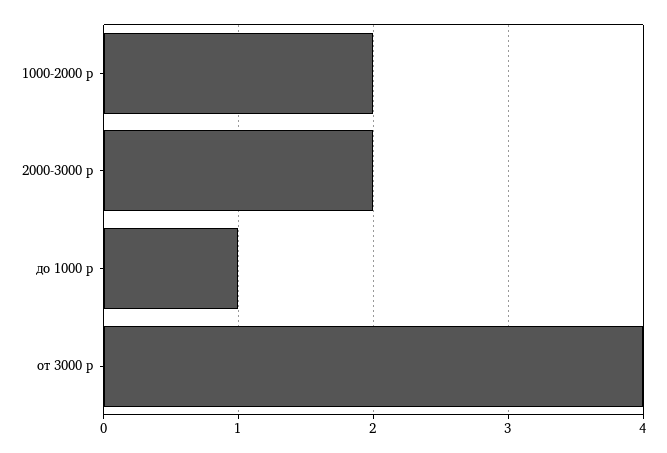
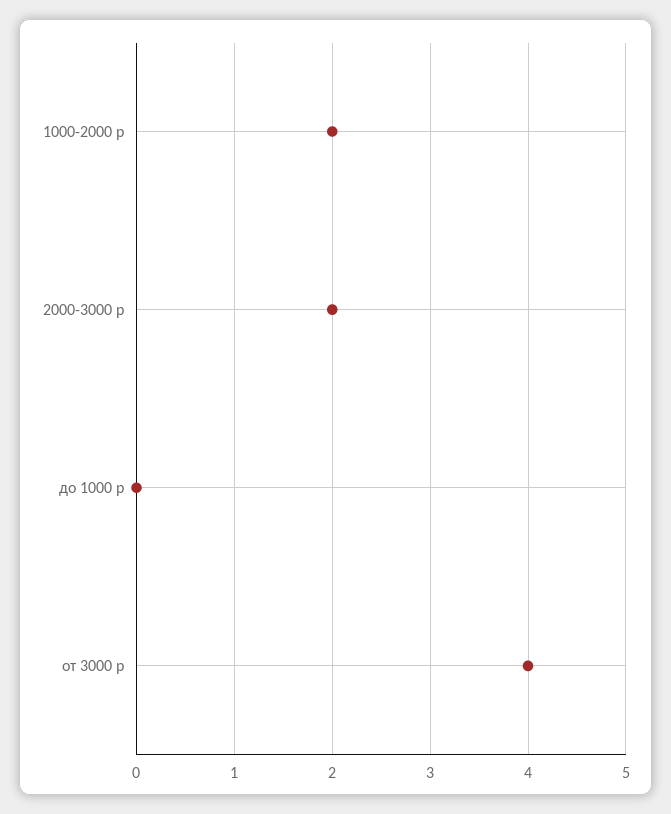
  {
    "1000-2000 р": 2,
    "2000-3000 р": 2,
-   "до 1000 р": 1,
+   "до 1000 р": 0,
    "от 3000 р": 4
  }

